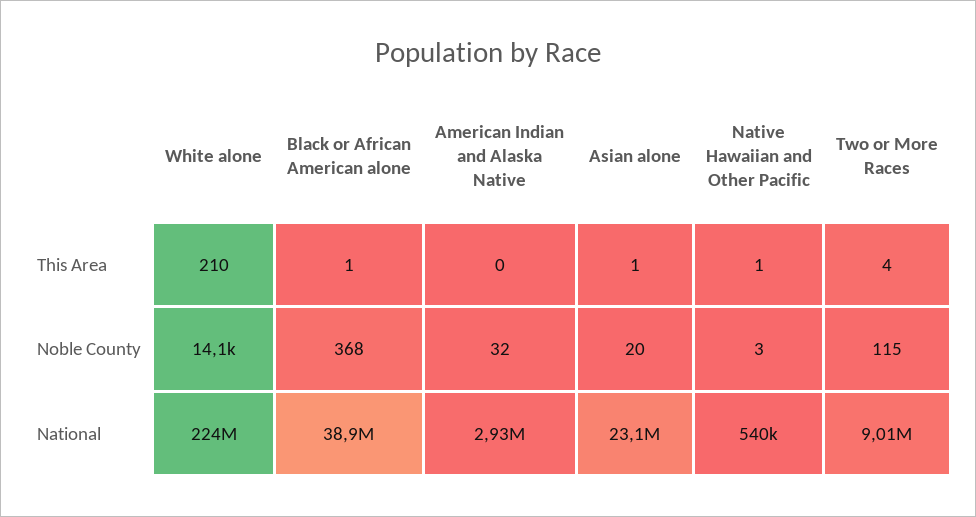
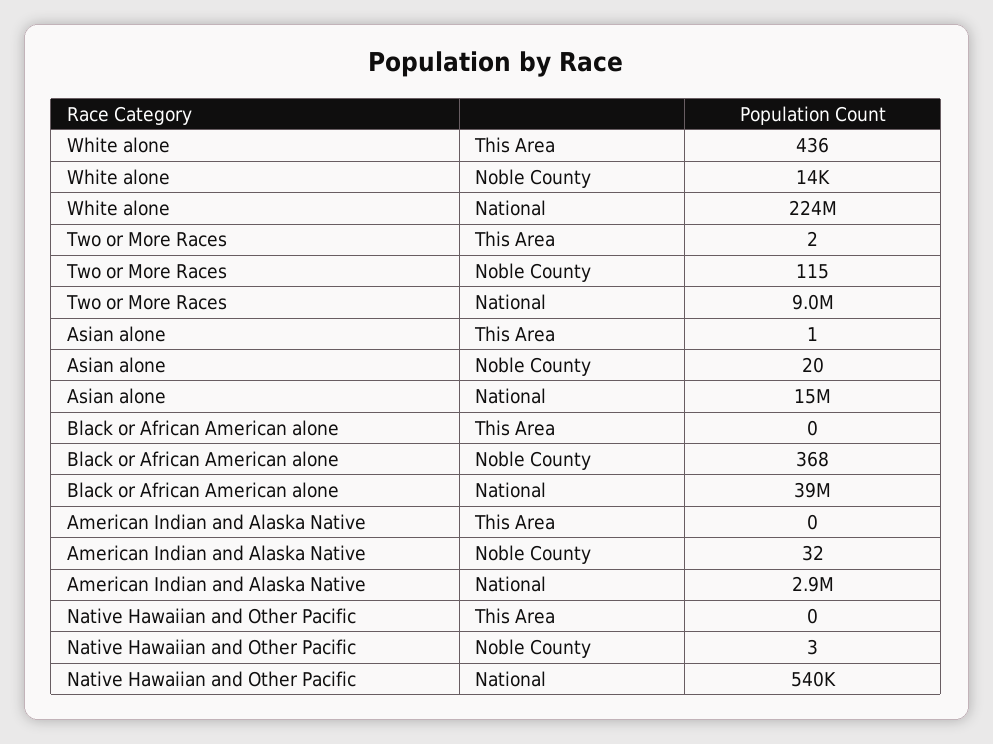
  {
    "White alone": {
-     "This Area": 210,
+     "This Area": 436,
      "Noble County": 14100,
      "National": 224000000
    },
    "Black or African American alone": {
-     "This Area": 1,
+     "This Area": 0,
      "Noble County": 368,
      "National": 38900000
    },
    "American Indian and Alaska Native": {
      "This Area": 0,
      "Noble County": 32,
      "National": 2930000
    },
    "Asian alone": {
      "This Area": 1,
      "Noble County": 20,
-     "National": 23100000
+     "National": 15000000
    },
    "Native Hawaiian and Other Pacific": {
-     "This Area": 1,
+     "This Area": 0,
      "Noble County": 3,
      "National": 540000
    },
    "Two or More Races": {
-     "This Area": 4,
+     "This Area": 2,
      "Noble County": 115,
      "National": 9010000
    }
  }

